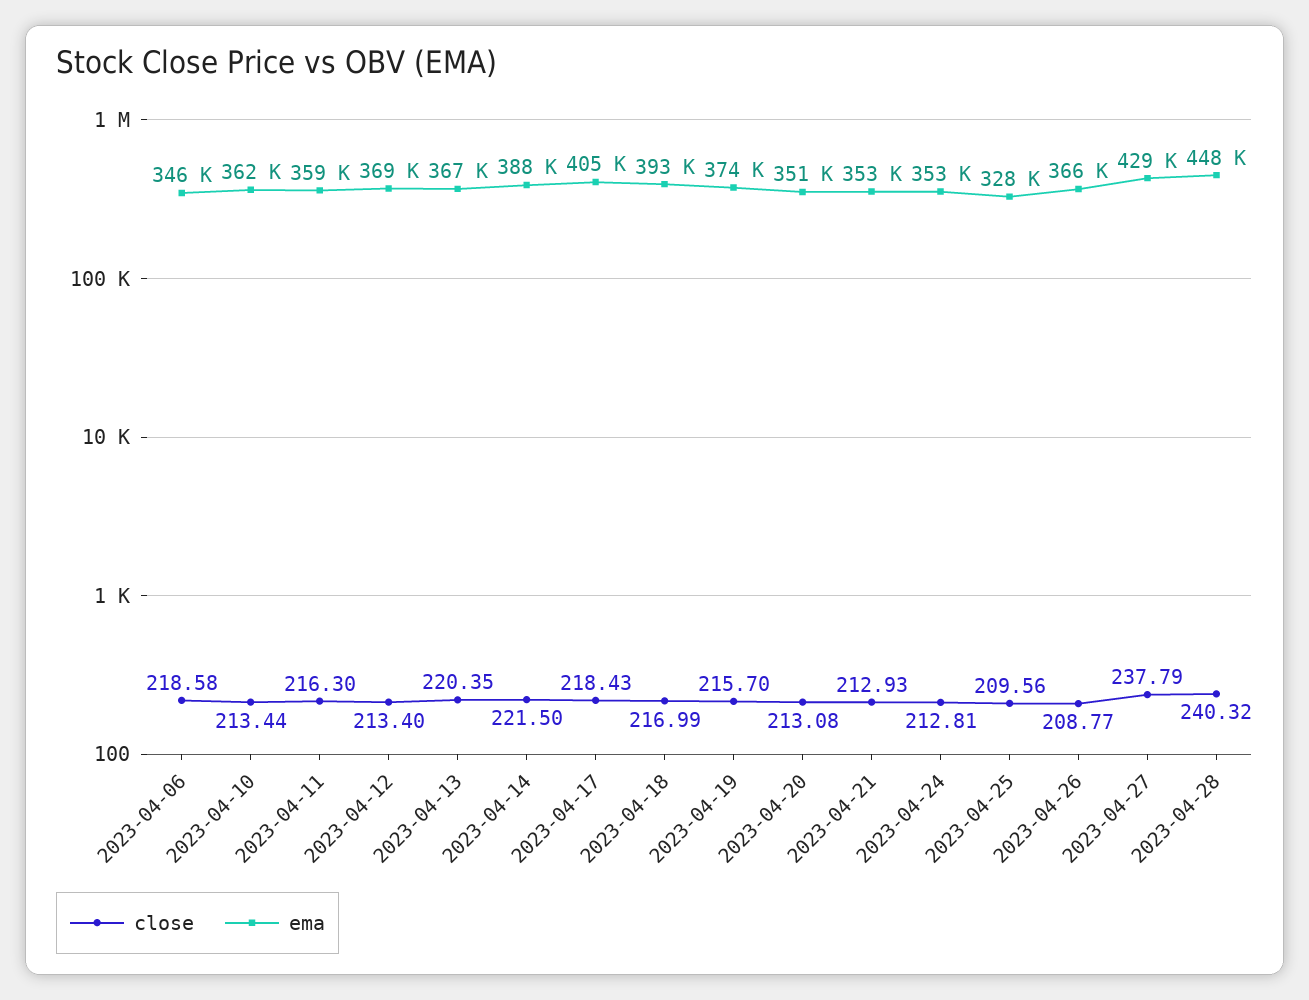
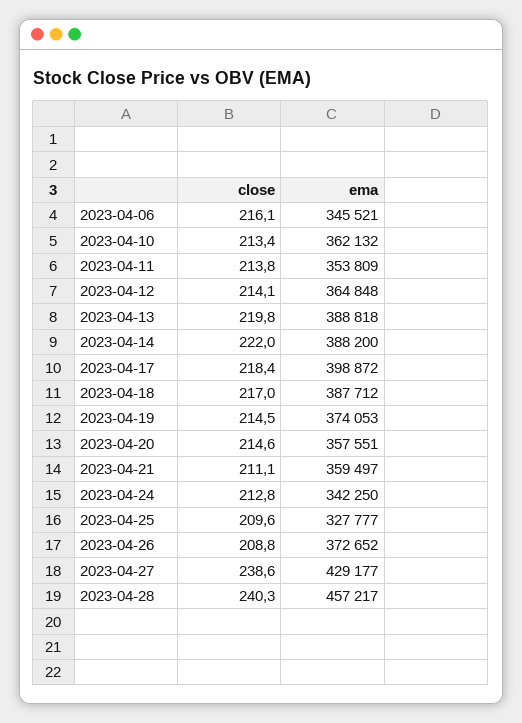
  {
    "close": {
-     "2023-04-06": 218.58,
+     "2023-04-06": 216.1,
      "2023-04-10": 213.44,
-     "2023-04-11": 216.3,
+     "2023-04-11": 213.8,
-     "2023-04-12": 213.4,
+     "2023-04-12": 214.1,
-     "2023-04-13": 220.35,
+     "2023-04-13": 219.8,
-     "2023-04-14": 221.5,
+     "2023-04-14": 222,
      "2023-04-17": 218.43,
      "2023-04-18": 216.99,
-     "2023-04-19": 215.7,
+     "2023-04-19": 214.5,
-     "2023-04-20": 213.08,
+     "2023-04-20": 214.6,
-     "2023-04-21": 212.93,
+     "2023-04-21": 211.1,
      "2023-04-24": 212.81,
      "2023-04-25": 209.56,
      "2023-04-26": 208.77,
-     "2023-04-27": 237.79,
+     "2023-04-27": 238.6,
      "2023-04-28": 240.32
    },
    "ema": {
      "2023-04-06": 345521,
      "2023-04-10": 362132,
-     "2023-04-11": 359000,
+     "2023-04-11": 353809,
-     "2023-04-12": 369000,
+     "2023-04-12": 364848,
-     "2023-04-13": 367000,
+     "2023-04-13": 388818,
      "2023-04-14": 388200,
-     "2023-04-17": 405000,
+     "2023-04-17": 398872,
-     "2023-04-18": 393000,
+     "2023-04-18": 387712,
      "2023-04-19": 374053,
-     "2023-04-20": 351000,
+     "2023-04-20": 357551,
-     "2023-04-21": 353000,
+     "2023-04-21": 359497,
-     "2023-04-24": 353000,
+     "2023-04-24": 342250,
      "2023-04-25": 327777,
-     "2023-04-26": 366000,
+     "2023-04-26": 372652,
      "2023-04-27": 429177,
-     "2023-04-28": 448000
+     "2023-04-28": 457217
    }
  }

